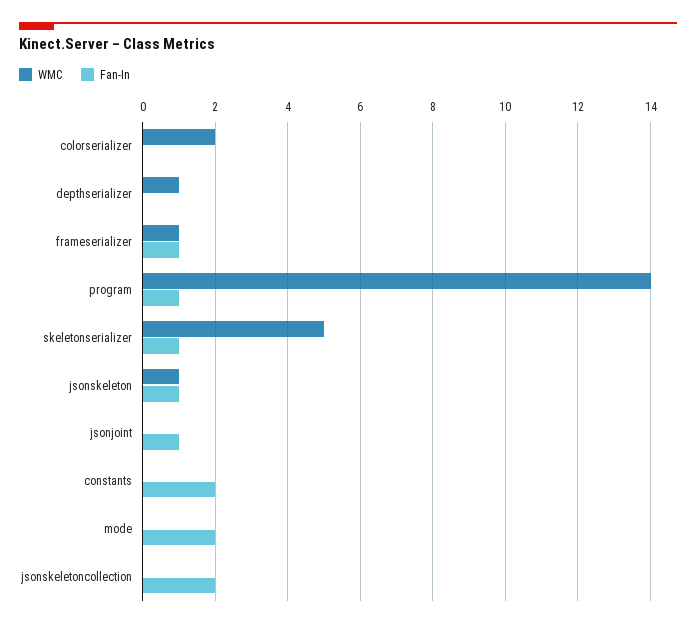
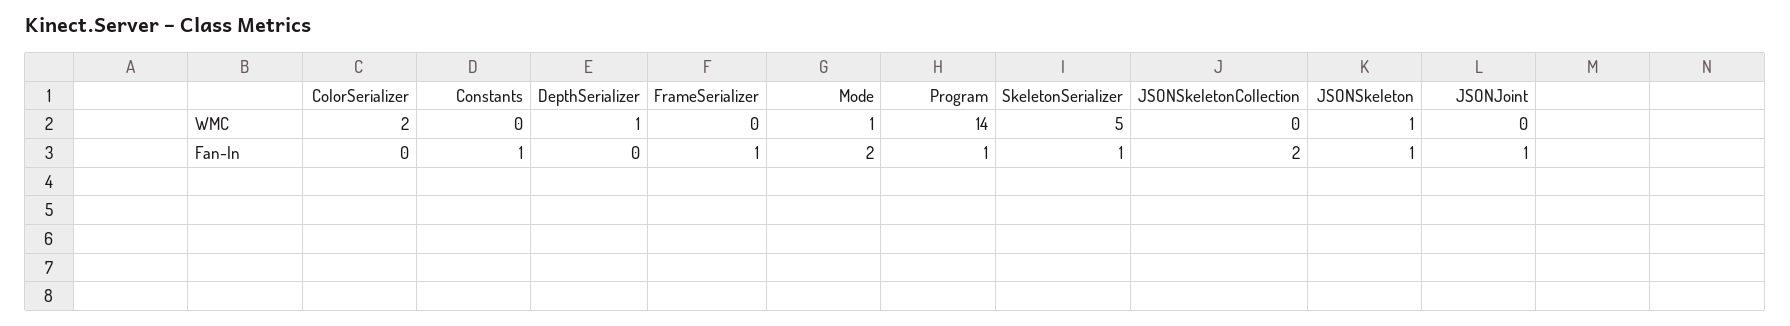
  {
    "WMC": {
      "colorserializer": 2,
      "depthserializer": 1,
-     "frameserializer": 1,
+     "frameserializer": 0,
      "program": 14,
      "skeletonserializer": 5,
      "jsonskeleton": 1,
      "jsonjoint": 0,
      "constants": 0,
-     "mode": 0,
+     "mode": 1,
      "jsonskeletoncollection": 0
    },
    "Fan-In": {
      "colorserializer": 0,
      "depthserializer": 0,
      "frameserializer": 1,
      "program": 1,
      "skeletonserializer": 1,
      "jsonskeleton": 1,
      "jsonjoint": 1,
-     "constants": 2,
+     "constants": 1,
      "mode": 2,
      "jsonskeletoncollection": 2
    }
  }

